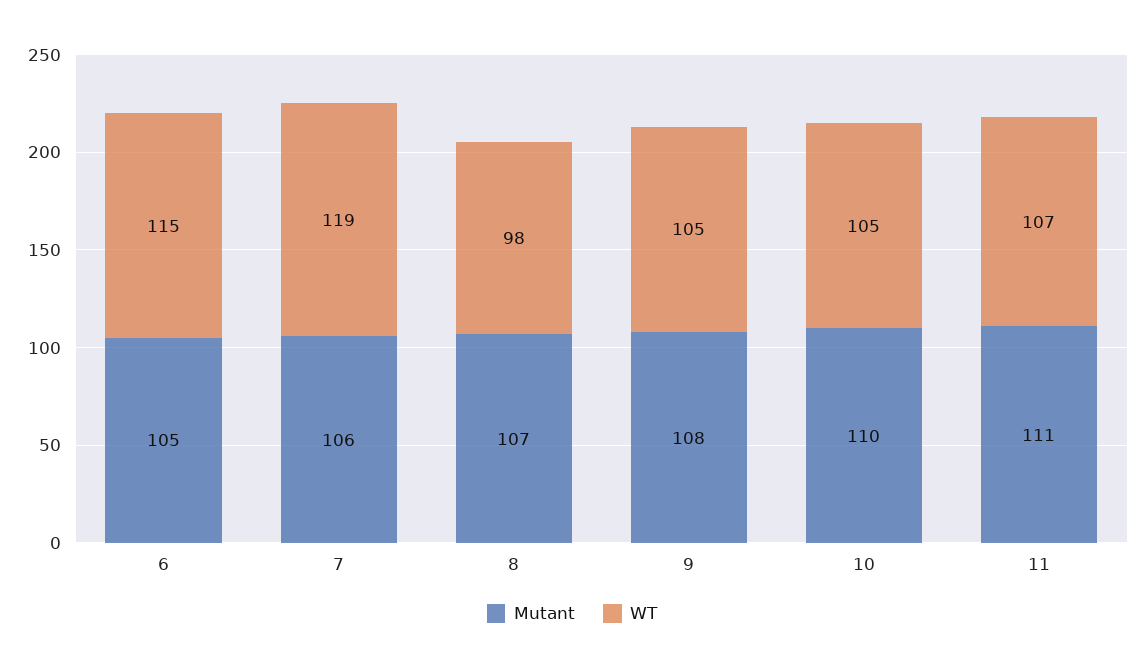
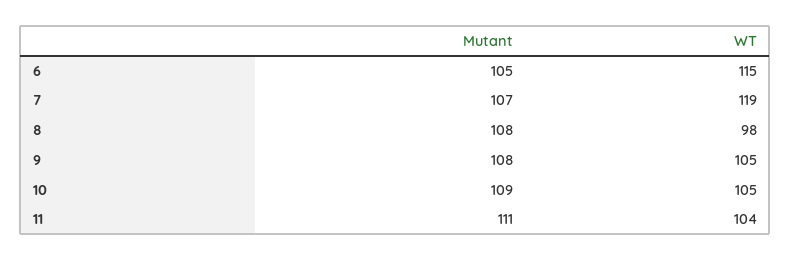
  {
    "Mutant": {
      "6": 105,
-     "7": 106,
+     "7": 107,
-     "8": 107,
+     "8": 108,
      "9": 108,
-     "10": 110,
+     "10": 109,
      "11": 111
    },
    "WT": {
      "6": 115,
      "7": 119,
      "8": 98,
      "9": 105,
      "10": 105,
-     "11": 107
+     "11": 104
    }
  }

